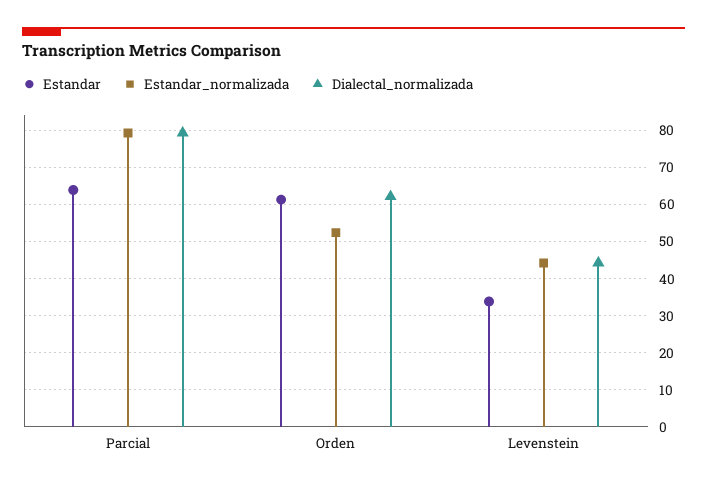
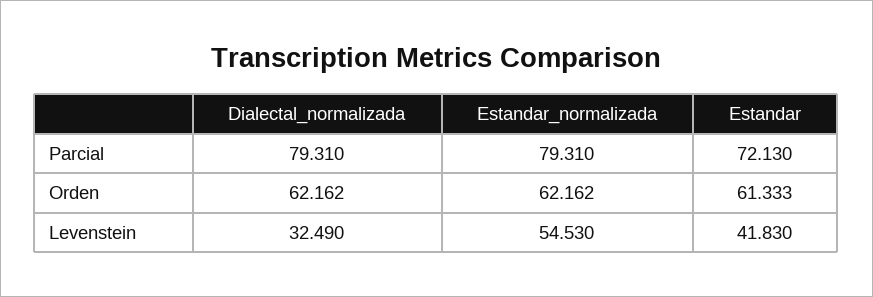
  {
    "Estandar": {
-     "Parcial": 64,
+     "Parcial": 72.13,
      "Orden": 61.333,
-     "Levenstein": 34
+     "Levenstein": 41.83
    },
    "Estandar_normalizada": {
      "Parcial": 79.31,
-     "Orden": 52,
+     "Orden": 62.162,
-     "Levenstein": 44
+     "Levenstein": 54.53
    },
    "Dialectal_normalizada": {
      "Parcial": 79.31,
      "Orden": 62.162,
-     "Levenstein": 44
+     "Levenstein": 32.49
    }
  }

